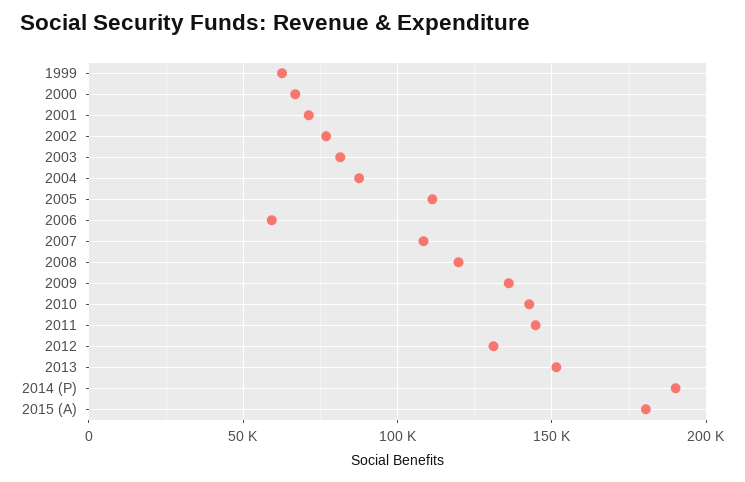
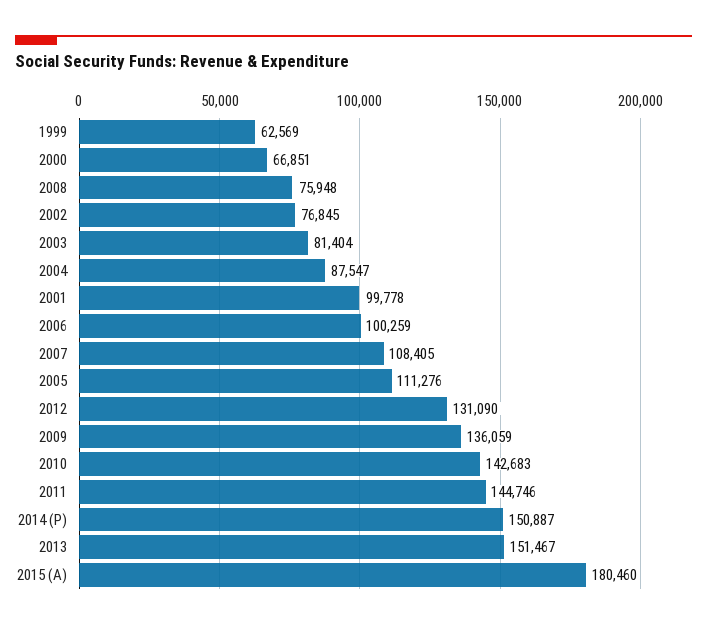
  {
    "1999": 62569,
    "2000": 66851,
-   "2001": 70000,
+   "2001": 99778,
    "2002": 76845,
    "2003": 81404,
    "2004": 87547,
    "2005": 111276,
-   "2006": 60000,
+   "2006": 100259,
    "2007": 108405,
-   "2008": 120000,
+   "2008": 75948,
    "2009": 136059,
    "2010": 142683,
    "2011": 144746,
    "2012": 131090,
    "2013": 151467,
-   "2014 (P)": 190000,
+   "2014 (P)": 150887,
    "2015 (A)": 180460
  }

